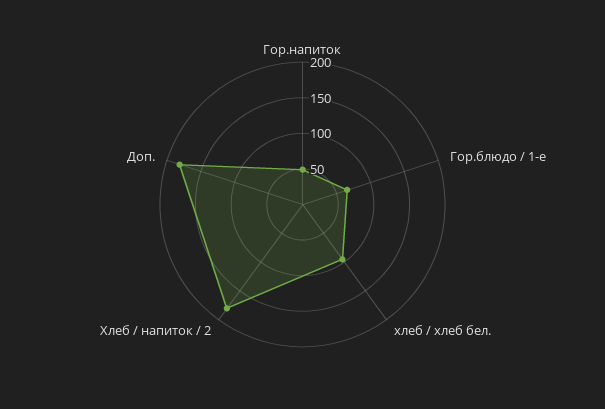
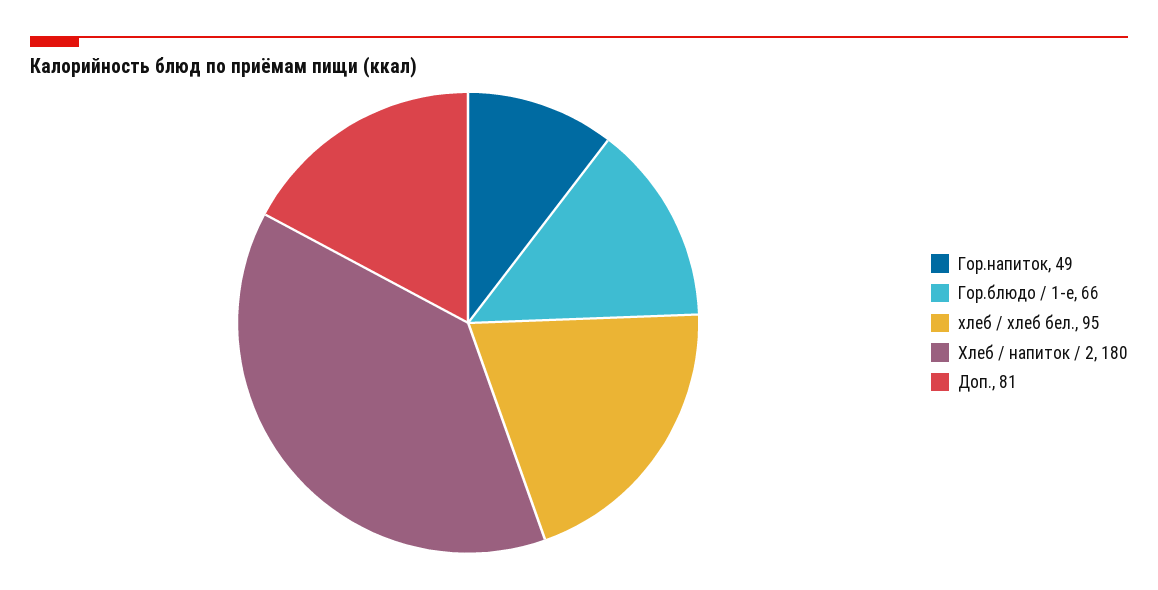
  {
    "Гор.напиток": 49,
    "Гор.блюдо / 1-е": 66,
    "хлеб / хлеб бел.": 95,
    "Хлеб / напиток / 2": 180,
-   "Доп.": 175
+   "Доп.": 81
  }

